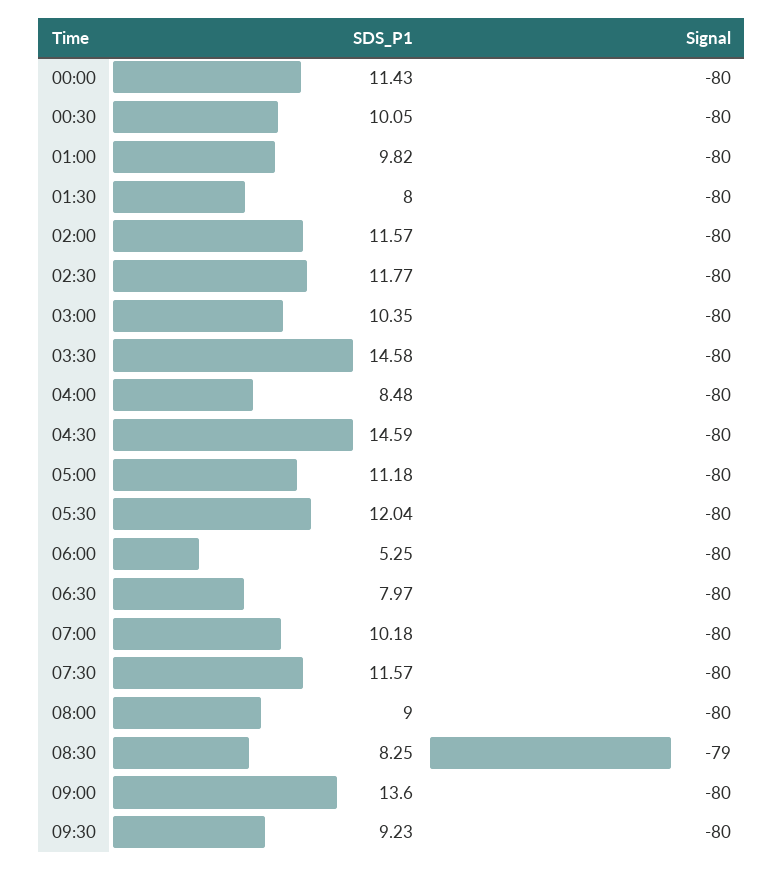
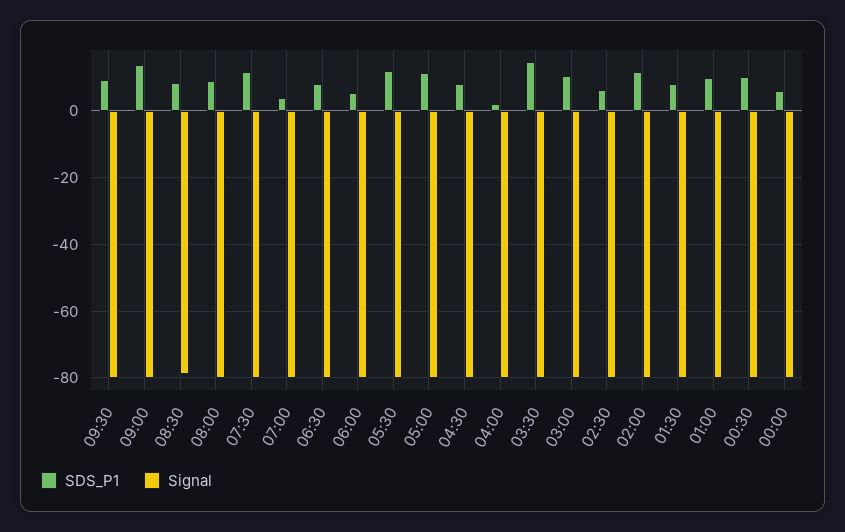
  {
    "SDS_P1": {
-     "00:00": 11.43,
+     "00:00": 6,
      "00:30": 10.05,
      "01:00": 9.82,
      "01:30": 8,
      "02:00": 11.57,
-     "02:30": 11.77,
+     "02:30": 6,
      "03:00": 10.35,
      "03:30": 14.58,
-     "04:00": 8.48,
+     "04:00": 2,
-     "04:30": 14.59,
+     "04:30": 8,
      "05:00": 11.18,
      "05:30": 12.04,
      "06:00": 5.25,
      "06:30": 7.97,
-     "07:00": 10.18,
+     "07:00": 4,
      "07:30": 11.57,
      "08:00": 9,
      "08:30": 8.25,
      "09:00": 13.6,
      "09:30": 9.23
    },
    "Signal": {
      "00:00": -80,
      "00:30": -80,
      "01:00": -80,
      "01:30": -80,
      "02:00": -80,
      "02:30": -80,
      "03:00": -80,
      "03:30": -80,
      "04:00": -80,
      "04:30": -80,
      "05:00": -80,
      "05:30": -80,
      "06:00": -80,
      "06:30": -80,
      "07:00": -80,
      "07:30": -80,
      "08:00": -80,
      "08:30": -79,
      "09:00": -80,
      "09:30": -80
    }
  }

